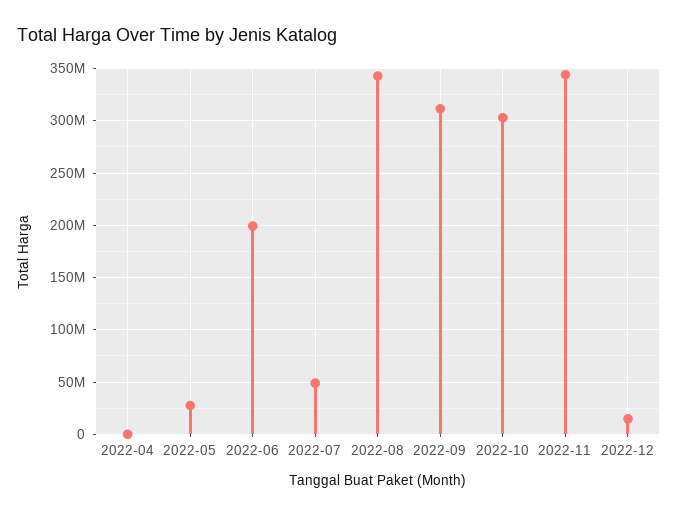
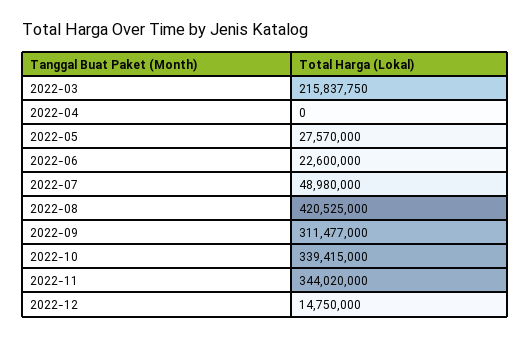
  {
    "2022-04": 0,
    "2022-05": 27570000,
-   "2022-06": 200000000,
+   "2022-06": 22600000,
    "2022-07": 48980000,
-   "2022-08": 340000000,
+   "2022-08": 420525000,
    "2022-09": 311477000,
-   "2022-10": 300000000,
+   "2022-10": 339415000,
    "2022-11": 344020000,
-   "2022-12": 14750000
+   "2022-12": 14750000,
+   "2022-03": 215837750
  }

